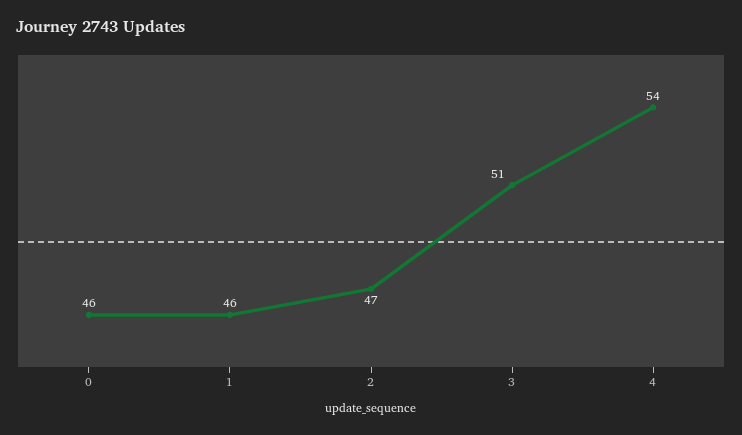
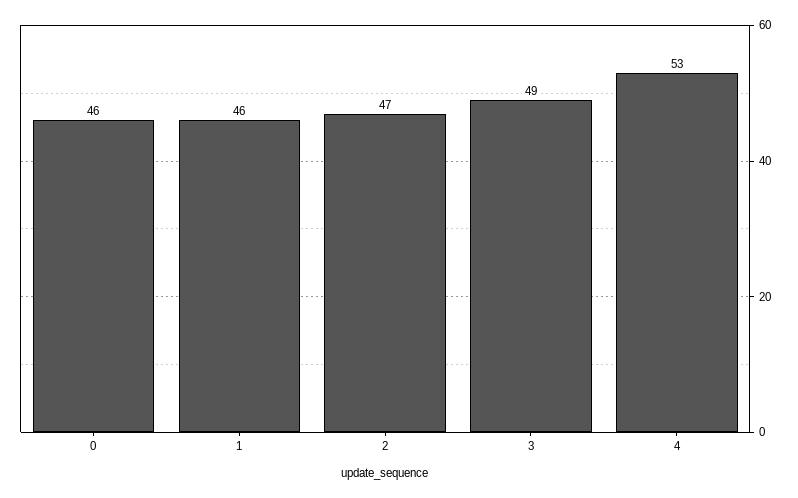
  {
    "0": 46,
    "1": 46,
    "2": 47,
-   "3": 51,
+   "3": 49,
-   "4": 54
+   "4": 53
  }

